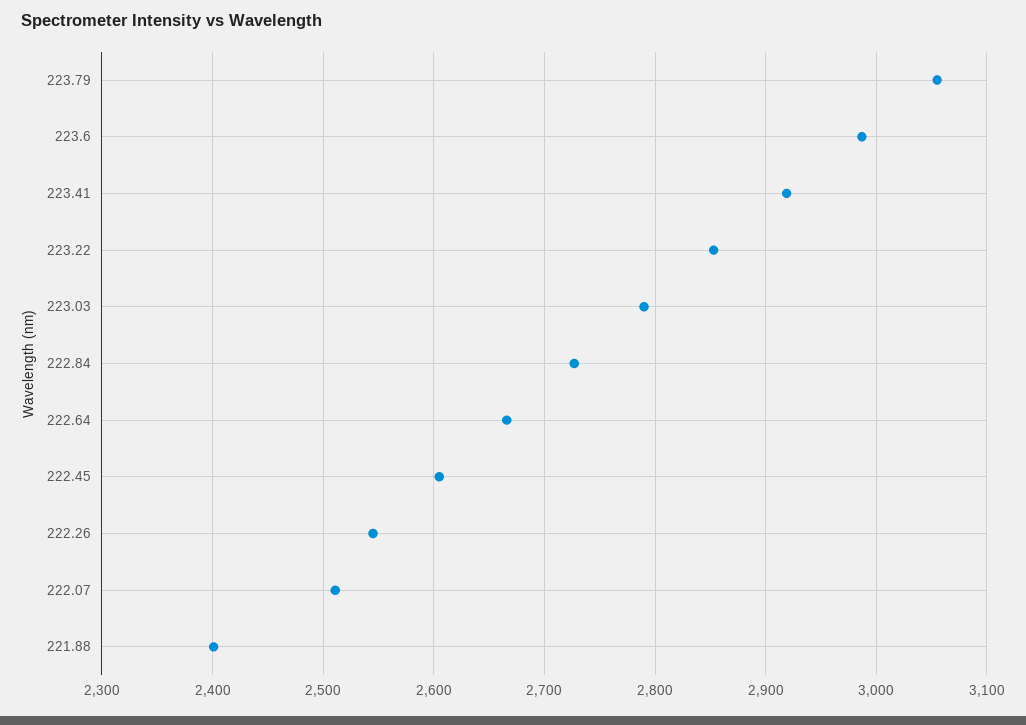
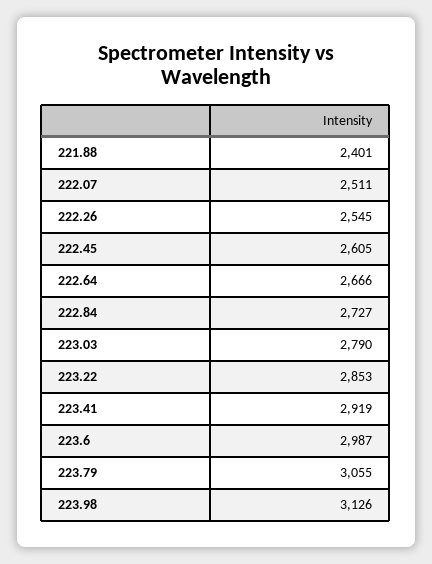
  {
    "223.79": 3055,
    "223.6": 2987,
    "223.41": 2919,
    "223.22": 2853,
    "223.03": 2790,
    "222.84": 2727,
    "222.64": 2666,
    "222.45": 2605,
    "222.26": 2545,
    "222.07": 2511,
-   "221.88": 2401
+   "221.88": 2401,
+   "223.98": 3126
  }

